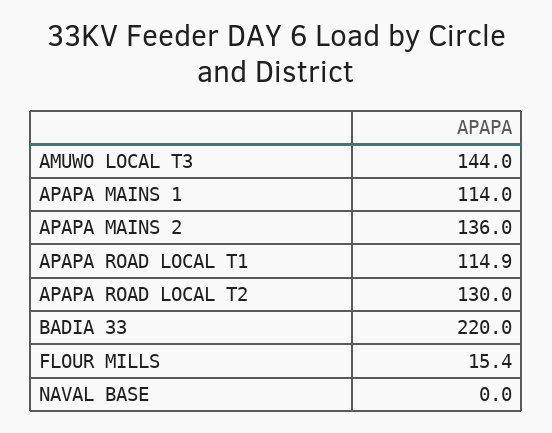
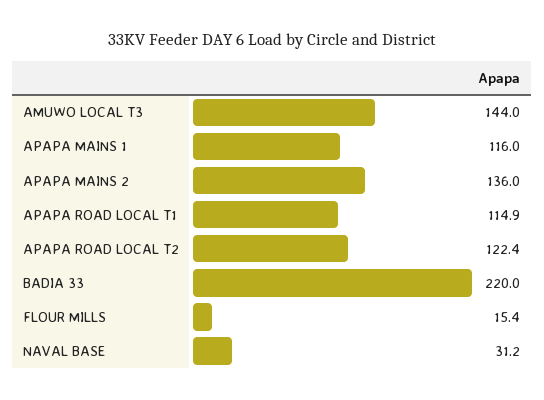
  {
    "AMUWO LOCAL T3": 144,
-   "APAPA MAINS 1": 114,
+   "APAPA MAINS 1": 116,
    "APAPA MAINS 2": 136,
    "APAPA ROAD LOCAL T1": 114.9,
-   "APAPA ROAD LOCAL T2": 130,
+   "APAPA ROAD LOCAL T2": 122.4,
    "BADIA 33": 220,
    "FLOUR MILLS": 15.4,
-   "NAVAL BASE": 0
+   "NAVAL BASE": 31.2
  }

